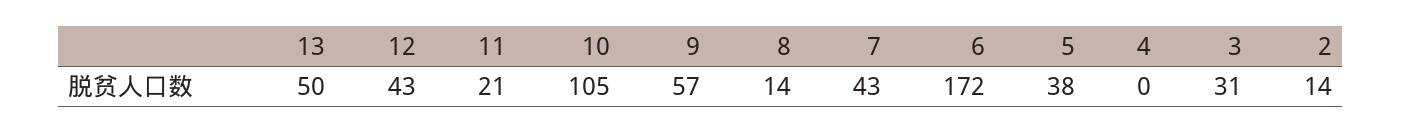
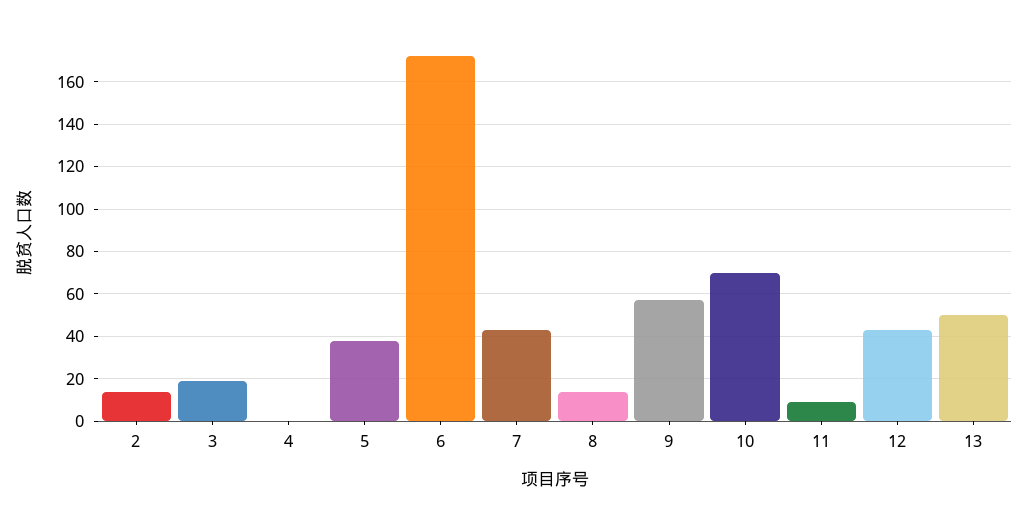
  {
    "13": 50,
    "12": 43,
-   "11": 21,
+   "11": 10,
-   "10": 105,
+   "10": 70,
    "9": 57,
    "8": 14,
    "7": 43,
    "6": 172,
    "5": 38,
    "4": 0,
-   "3": 31,
+   "3": 20,
    "2": 14
  }

